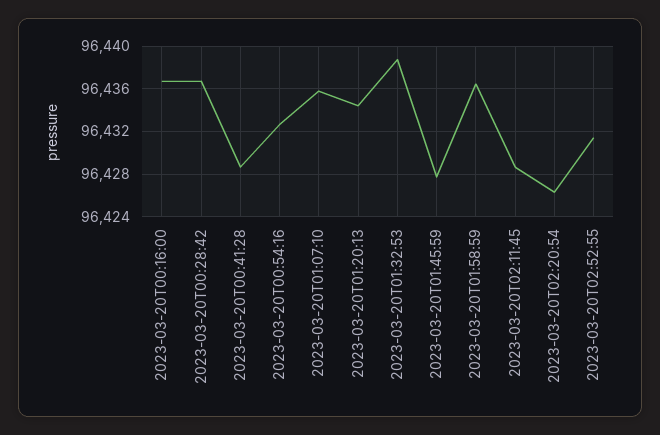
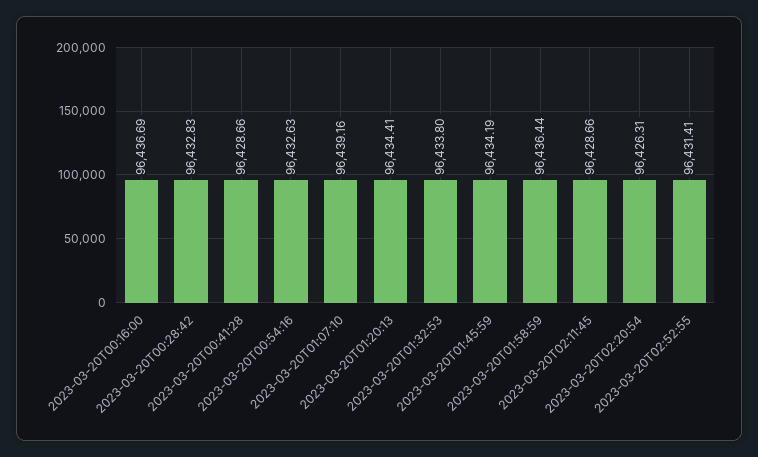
  {
    "2023-03-20T00:16:00": 96436.69,
-   "2023-03-20T00:28:42": 96437,
+   "2023-03-20T00:28:42": 96432.83,
    "2023-03-20T00:41:28": 96428.66,
    "2023-03-20T00:54:16": 96432.63,
-   "2023-03-20T01:07:10": 96436,
+   "2023-03-20T01:07:10": 96439.16,
    "2023-03-20T01:20:13": 96434.41,
-   "2023-03-20T01:32:53": 96439,
+   "2023-03-20T01:32:53": 96433.8,
-   "2023-03-20T01:45:59": 96428,
+   "2023-03-20T01:45:59": 96434.19,
    "2023-03-20T01:58:59": 96436.44,
    "2023-03-20T02:11:45": 96428.66,
    "2023-03-20T02:20:54": 96426.31,
    "2023-03-20T02:52:55": 96431.41
  }

